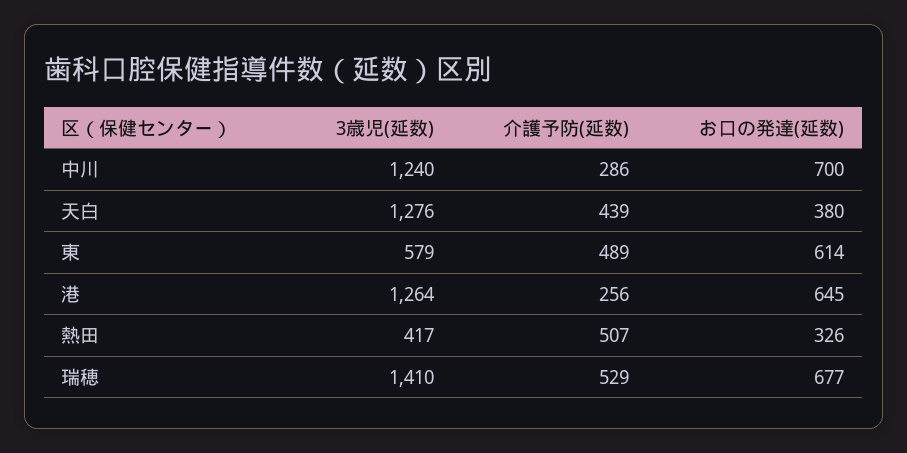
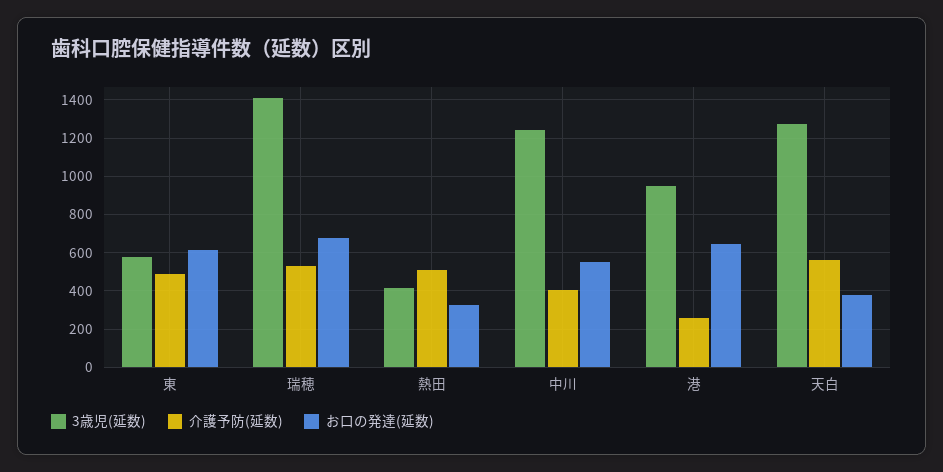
  {
    "3歳児(延数)": {
      "中川": 1240,
      "天白": 1276,
      "東": 579,
-     "港": 1264,
+     "港": 950,
      "熱田": 417,
      "瑞穂": 1410
    },
    "介護予防(延数)": {
-     "中川": 286,
+     "中川": 400,
-     "天白": 439,
+     "天白": 550,
      "東": 489,
      "港": 256,
      "熱田": 507,
      "瑞穂": 529
    },
    "お口の発達(延数)": {
-     "中川": 700,
+     "中川": 550,
      "天白": 380,
      "東": 614,
      "港": 645,
      "熱田": 326,
      "瑞穂": 677
    }
  }

